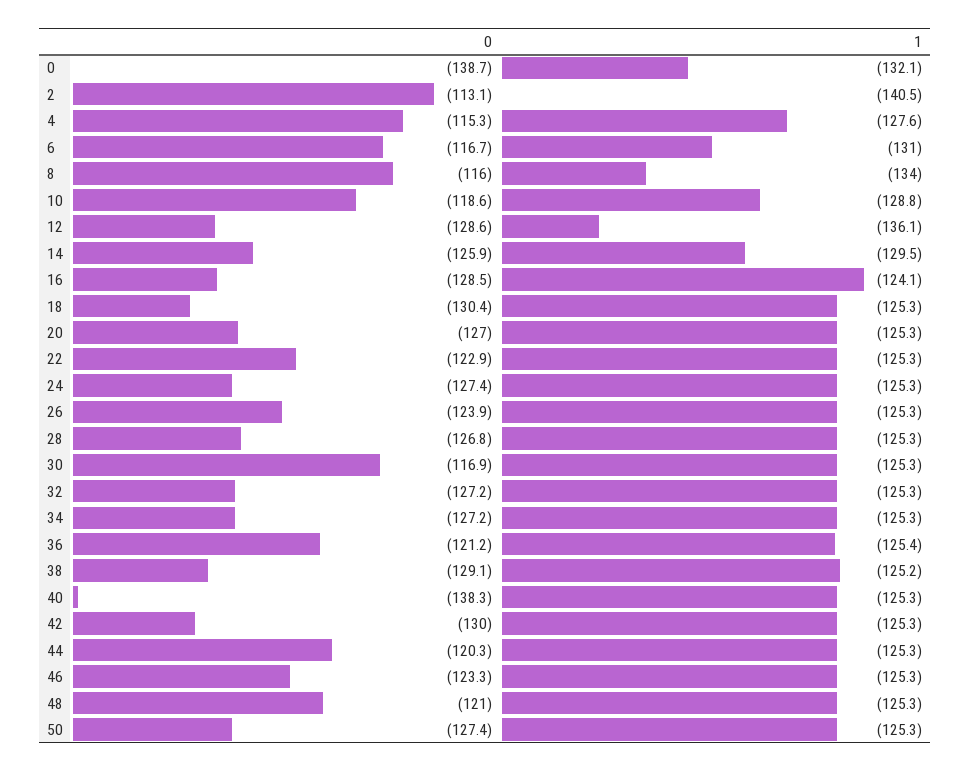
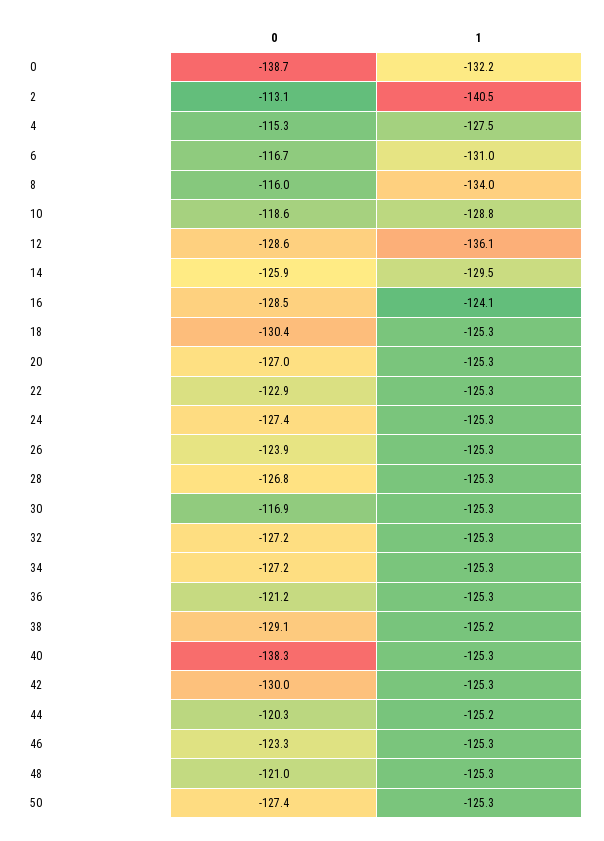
  {
    "0": {
      "0": -138.7,
      "2": -113.1,
      "4": -115.3,
      "6": -116.7,
      "8": -116,
      "10": -118.6,
      "12": -128.6,
      "14": -125.9,
      "16": -128.5,
      "18": -130.4,
      "20": -127,
      "22": -122.9,
      "24": -127.4,
      "26": -123.9,
      "28": -126.8,
      "30": -116.9,
      "32": -127.2,
      "34": -127.2,
      "36": -121.2,
      "38": -129.1,
      "40": -138.3,
      "42": -130,
      "44": -120.3,
      "46": -123.3,
      "48": -121,
      "50": -127.4
    },
    "1": {
-     "0": -132.1,
+     "0": -132.2,
      "2": -140.5,
-     "4": -127.6,
+     "4": -127.5,
      "6": -131,
      "8": -134,
      "10": -128.8,
      "12": -136.1,
      "14": -129.5,
      "16": -124.1,
      "18": -125.3,
      "20": -125.3,
      "22": -125.3,
      "24": -125.3,
      "26": -125.3,
      "28": -125.3,
      "30": -125.3,
      "32": -125.3,
      "34": -125.3,
-     "36": -125.4,
+     "36": -125.3,
      "38": -125.2,
      "40": -125.3,
      "42": -125.3,
-     "44": -125.3,
+     "44": -125.2,
      "46": -125.3,
      "48": -125.3,
      "50": -125.3
    }
  }

